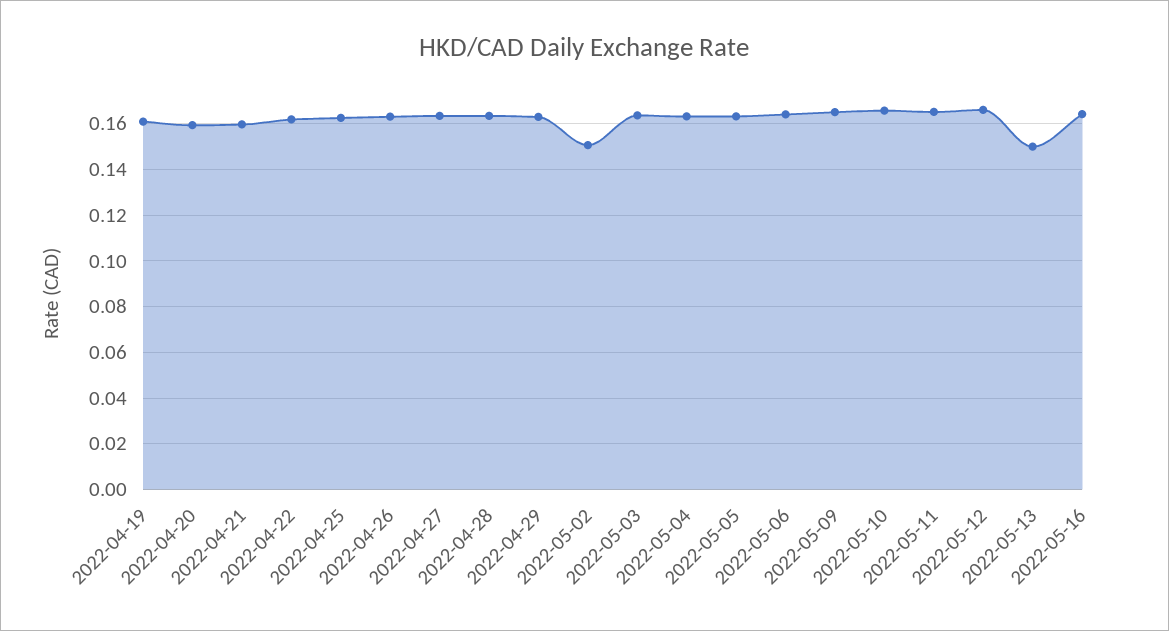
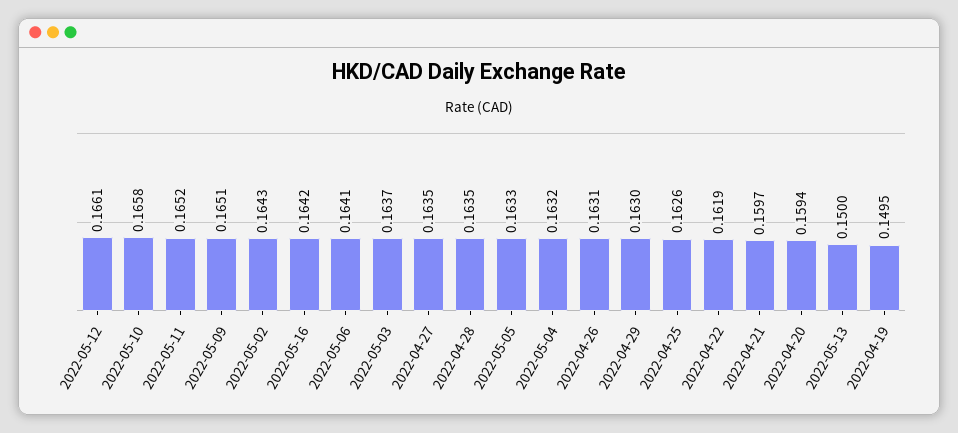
  {
-   "2022-04-19": 0.16,
+   "2022-04-19": 0.1495,
    "2022-04-20": 0.1594,
    "2022-04-21": 0.1597,
    "2022-04-22": 0.1619,
    "2022-04-25": 0.1626,
    "2022-04-26": 0.1631,
    "2022-04-27": 0.1635,
    "2022-04-28": 0.1635,
    "2022-04-29": 0.163,
-   "2022-05-02": 0.15,
+   "2022-05-02": 0.1643,
    "2022-05-03": 0.1637,
    "2022-05-04": 0.1632,
    "2022-05-05": 0.1633,
    "2022-05-06": 0.1641,
    "2022-05-09": 0.1651,
    "2022-05-10": 0.1658,
    "2022-05-11": 0.1652,
    "2022-05-12": 0.1661,
    "2022-05-13": 0.15,
    "2022-05-16": 0.1642
  }

